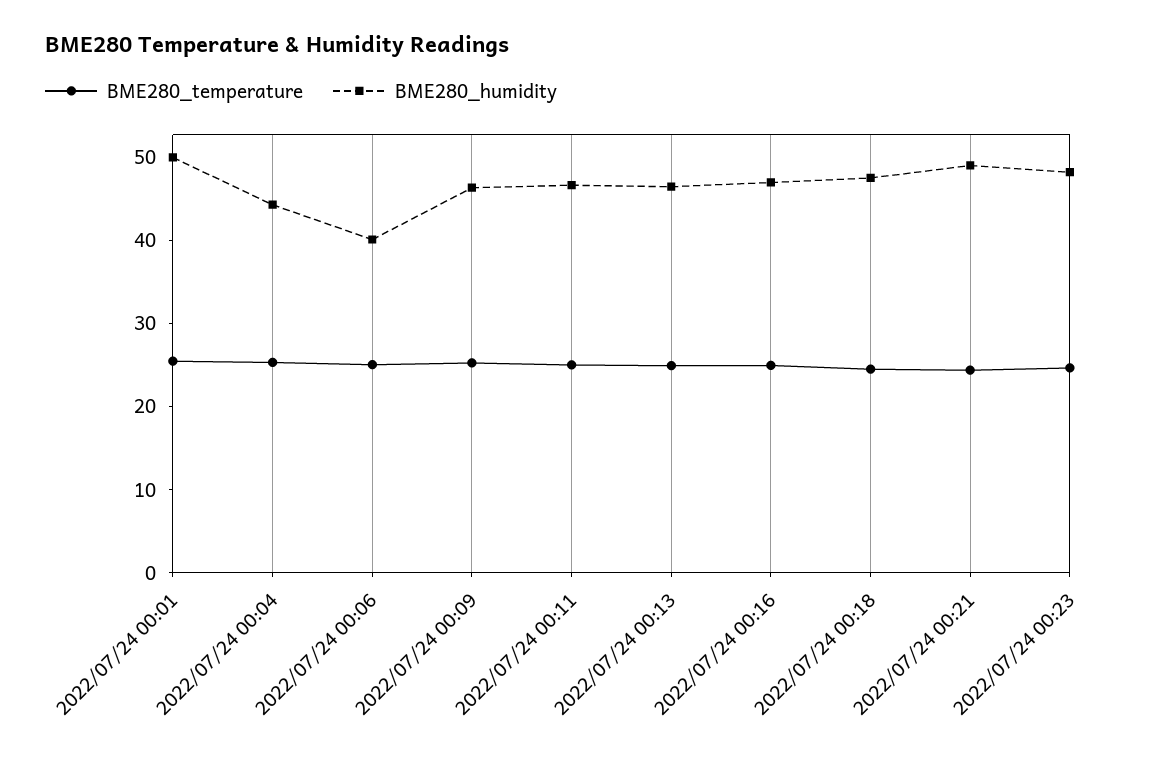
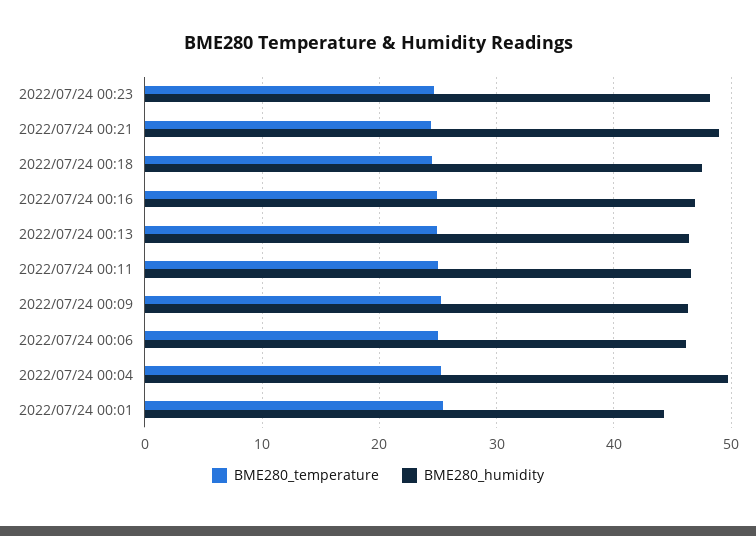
  {
    "BME280_temperature": {
      "2022/07/24 00:01": 25,
      "2022/07/24 00:04": 25,
      "2022/07/24 00:06": 25,
      "2022/07/24 00:09": 25,
      "2022/07/24 00:11": 25,
      "2022/07/24 00:13": 25,
      "2022/07/24 00:16": 25,
      "2022/07/24 00:18": 24,
      "2022/07/24 00:21": 24,
      "2022/07/24 00:23": 25
    },
    "BME280_humidity": {
-     "2022/07/24 00:01": 50,
+     "2022/07/24 00:01": 44,
-     "2022/07/24 00:04": 44,
+     "2022/07/24 00:04": 50,
-     "2022/07/24 00:06": 40,
+     "2022/07/24 00:06": 46,
      "2022/07/24 00:09": 46,
      "2022/07/24 00:11": 47,
      "2022/07/24 00:13": 46,
      "2022/07/24 00:16": 47,
      "2022/07/24 00:18": 47,
      "2022/07/24 00:21": 49,
      "2022/07/24 00:23": 48
    }
  }

